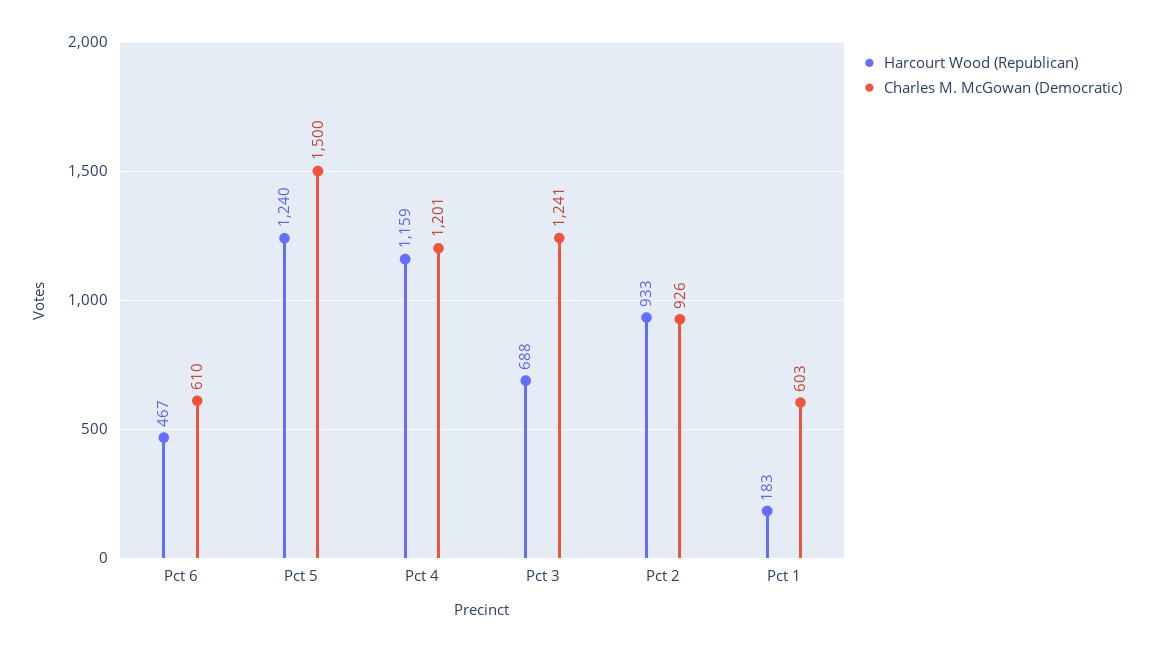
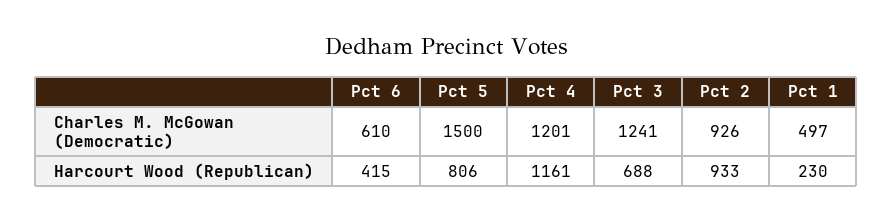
  {
    "Harcourt Wood (Republican)": {
-     "Pct 6": 467,
+     "Pct 6": 415,
-     "Pct 5": 1240,
+     "Pct 5": 806,
-     "Pct 4": 1159,
+     "Pct 4": 1161,
      "Pct 3": 688,
      "Pct 2": 933,
-     "Pct 1": 183
+     "Pct 1": 230
    },
    "Charles M. McGowan (Democratic)": {
      "Pct 6": 610,
      "Pct 5": 1500,
      "Pct 4": 1201,
      "Pct 3": 1241,
      "Pct 2": 926,
-     "Pct 1": 603
+     "Pct 1": 497
    }
  }

